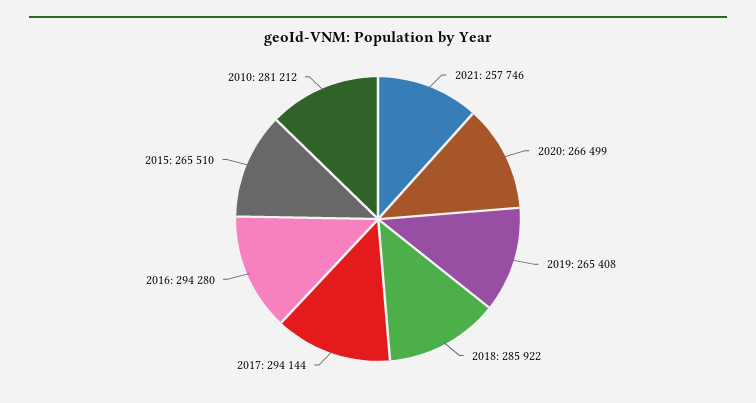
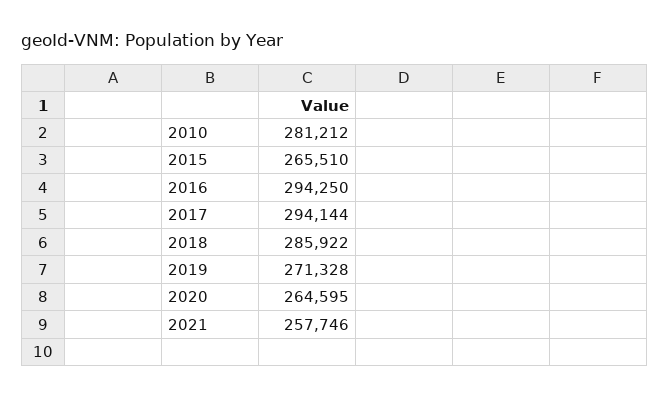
  {
    "2021": 257746,
-   "2020": 266499,
+   "2020": 264595,
-   "2019": 265408,
+   "2019": 271328,
    "2018": 285922,
    "2017": 294144,
-   "2016": 294280,
+   "2016": 294250,
    "2015": 265510,
    "2010": 281212
  }

